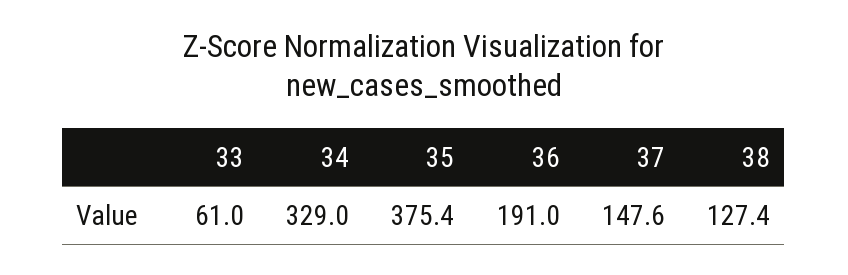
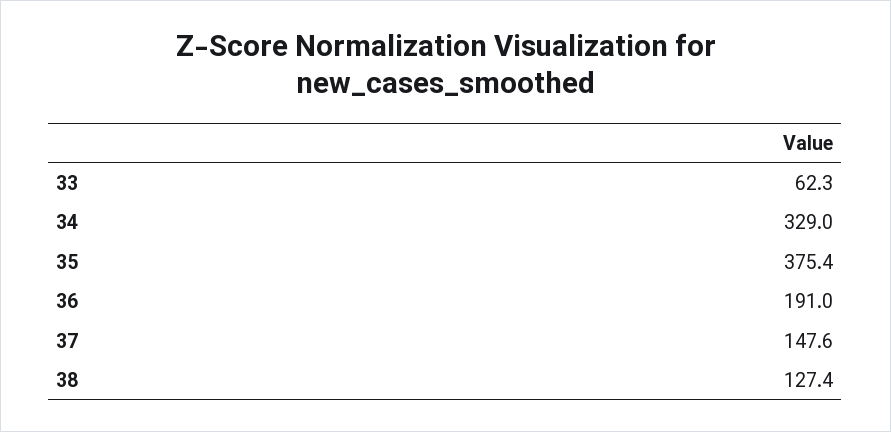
  {
-   "33": 61,
+   "33": 62.3,
    "34": 329,
    "35": 375.4,
    "36": 191,
    "37": 147.6,
    "38": 127.4
  }

